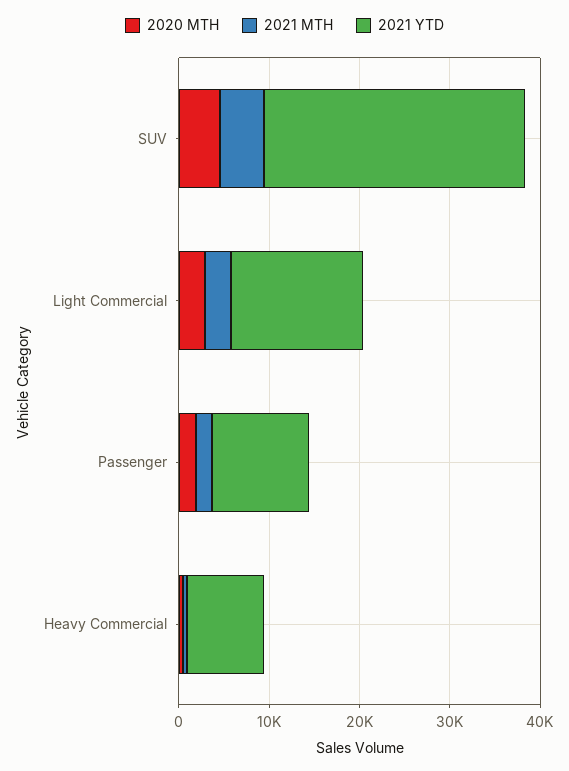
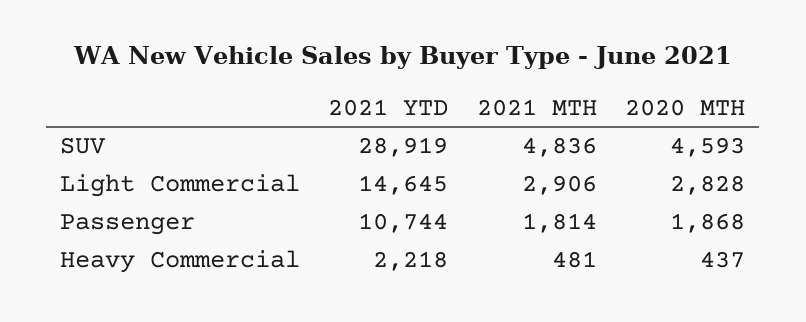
  {
    "2020 MTH": {
      "SUV": 4593,
      "Light Commercial": 2828,
      "Passenger": 1868,
      "Heavy Commercial": 437
    },
    "2021 MTH": {
      "SUV": 4836,
      "Light Commercial": 2906,
      "Passenger": 1814,
      "Heavy Commercial": 481
    },
    "2021 YTD": {
      "SUV": 28919,
      "Light Commercial": 14645,
      "Passenger": 10744,
-     "Heavy Commercial": 8000
+     "Heavy Commercial": 2218
    }
  }

